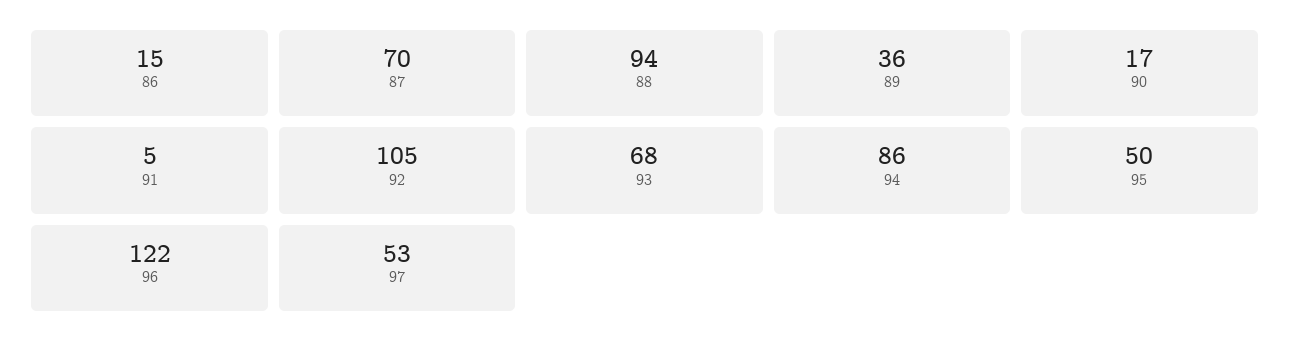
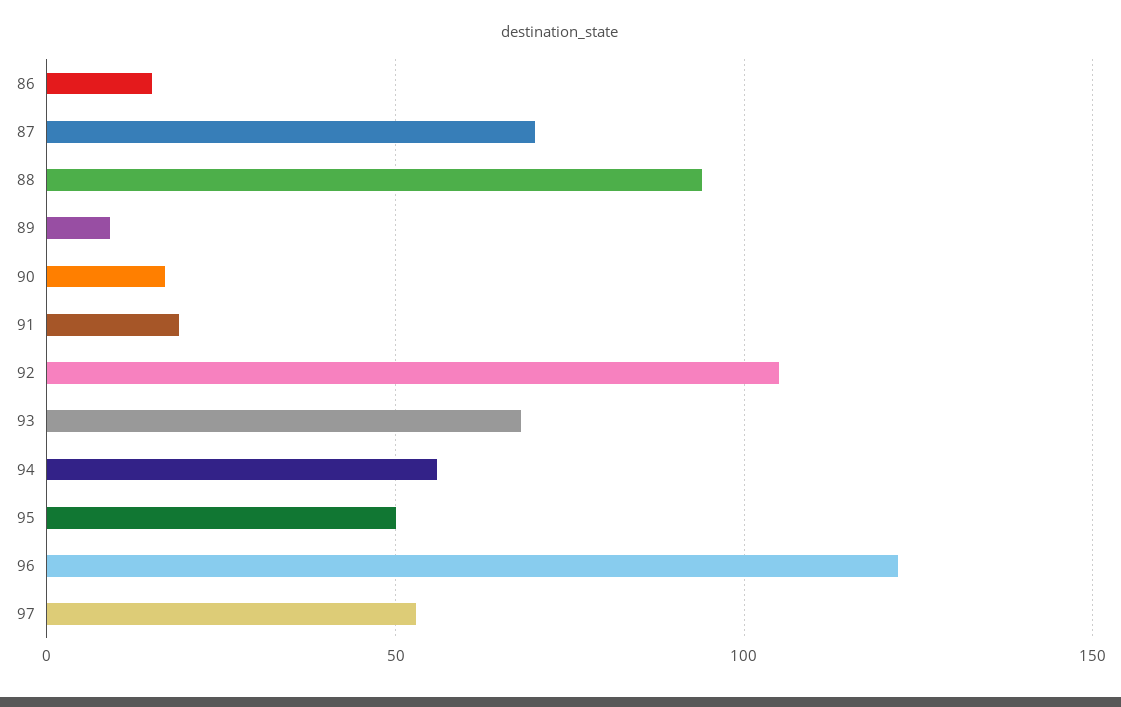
  {
    "86": 15,
    "87": 70,
    "88": 94,
-   "89": 36,
+   "89": 10,
    "90": 17,
-   "91": 5,
+   "91": 20,
    "92": 105,
    "93": 68,
-   "94": 86,
+   "94": 55,
    "95": 50,
    "96": 122,
    "97": 53
  }

